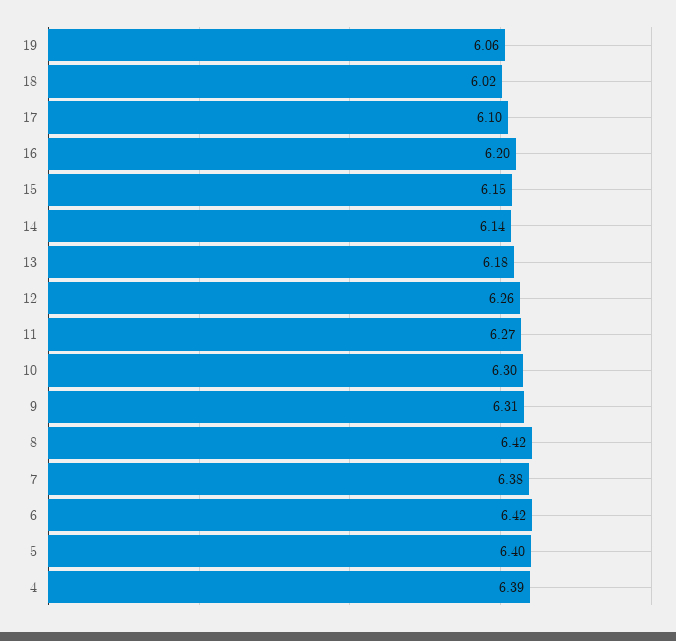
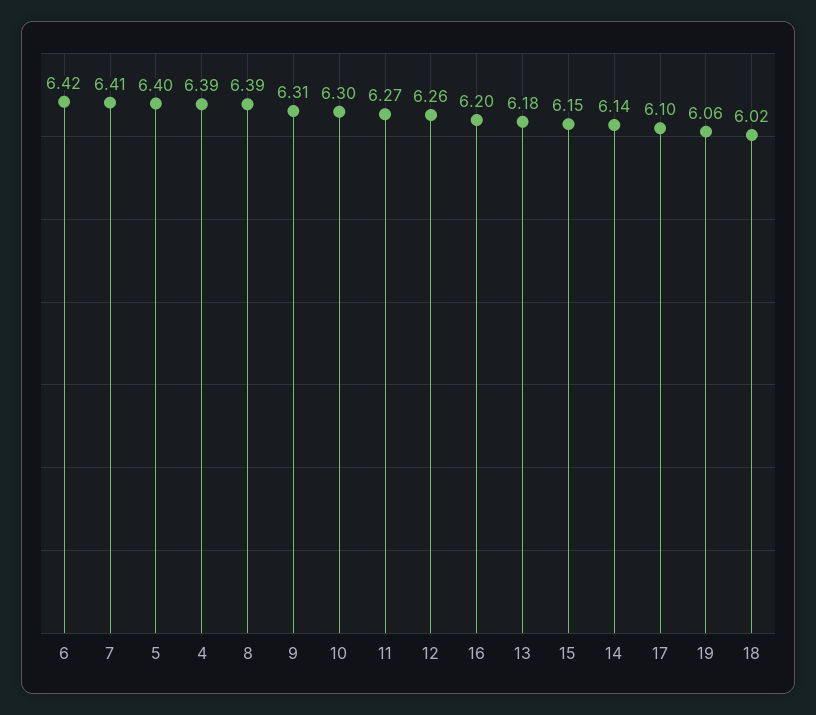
  {
    "19": 6.06,
    "18": 6.02,
    "17": 6.1,
    "16": 6.2,
    "15": 6.15,
    "14": 6.14,
    "13": 6.18,
    "12": 6.26,
    "11": 6.27,
    "10": 6.3,
    "9": 6.31,
-   "8": 6.42,
+   "8": 6.39,
-   "7": 6.38,
+   "7": 6.41,
    "6": 6.42,
    "5": 6.4,
    "4": 6.39
  }

